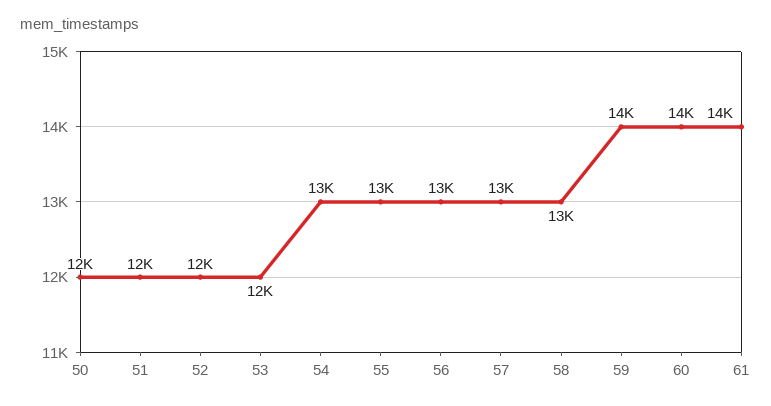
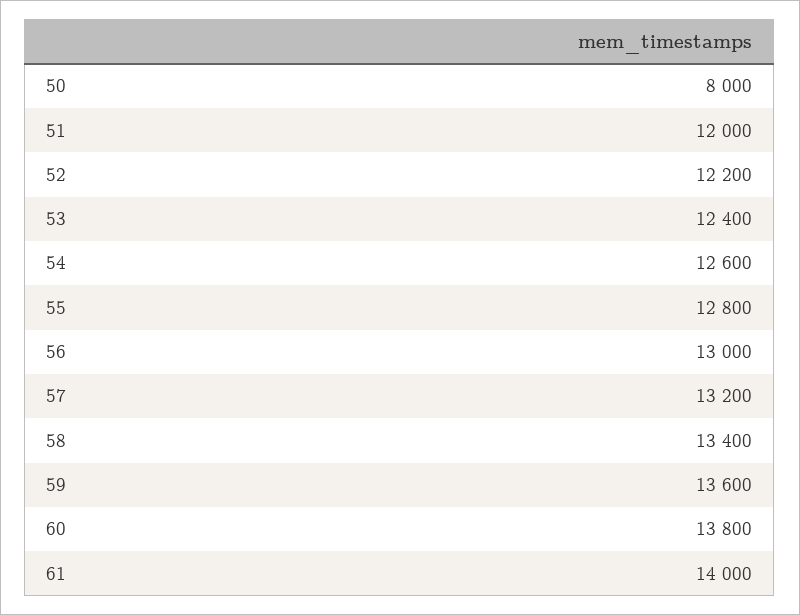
  {
-   "50": 12000,
+   "50": 8000,
    "51": 12000,
    "52": 12200,
    "53": 12400,
    "54": 12600,
    "55": 12800,
    "56": 13000,
    "57": 13200,
    "58": 13400,
    "59": 13600,
    "60": 13800,
    "61": 14000
  }

